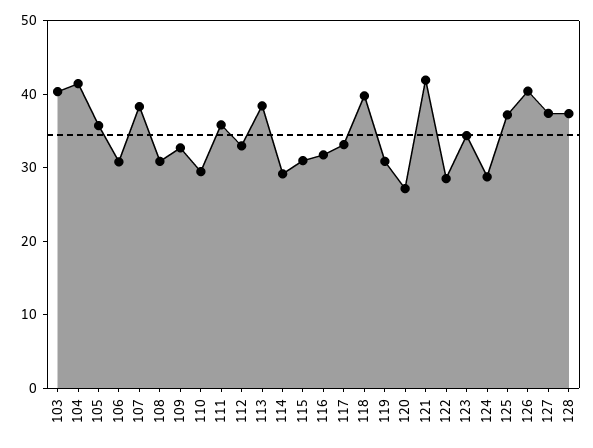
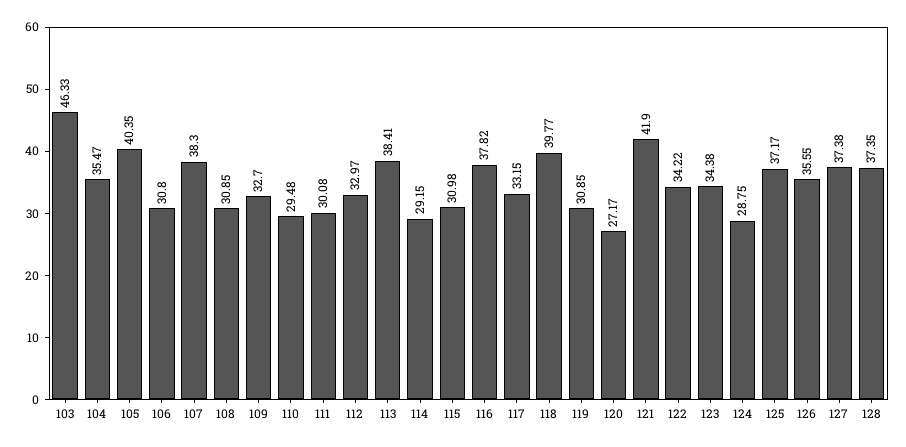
  {
-   "103": 40,
+   "103": 46.33,
-   "104": 42,
+   "104": 35.47,
-   "105": 36,
+   "105": 40.35,
    "106": 30.8,
    "107": 38.3,
    "108": 30.85,
    "109": 32.7,
    "110": 29.48,
-   "111": 36,
+   "111": 30.08,
    "112": 32.97,
    "113": 38.41,
    "114": 29.15,
    "115": 30.98,
-   "116": 32,
+   "116": 37.82,
    "117": 33.15,
    "118": 39.77,
    "119": 30.85,
    "120": 27.17,
    "121": 41.9,
-   "122": 28,
+   "122": 34.22,
    "123": 34.38,
    "124": 28.75,
    "125": 37.17,
-   "126": 40,
+   "126": 35.55,
    "127": 37.38,
    "128": 37.35
  }

